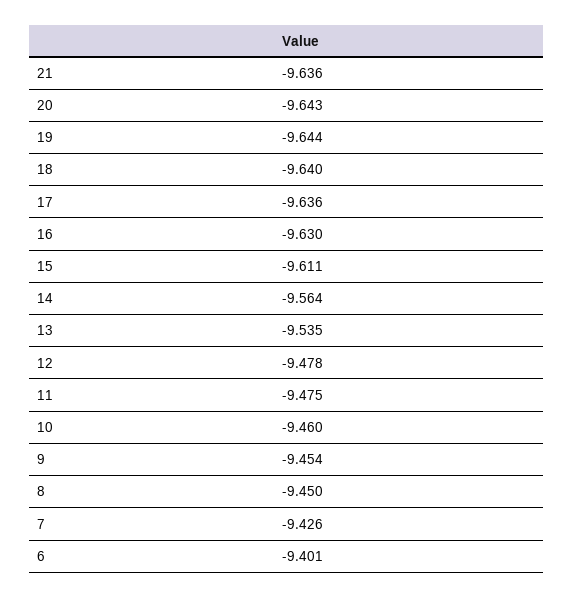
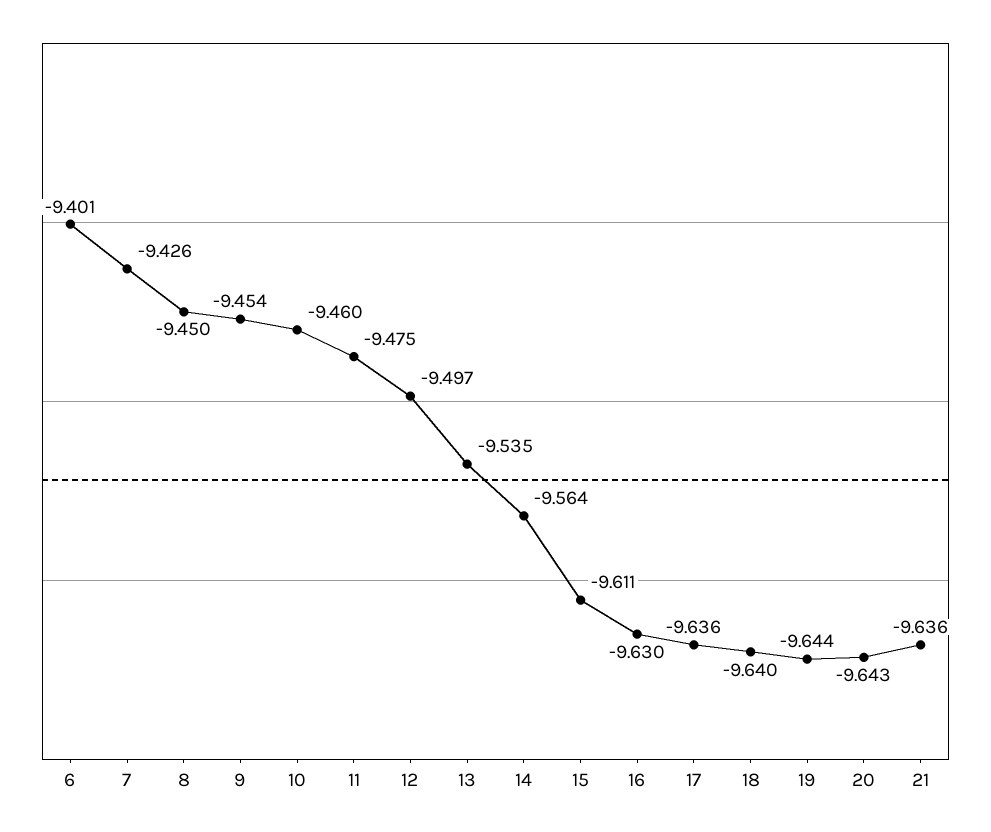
  {
    "21": -9.636,
    "20": -9.643,
    "19": -9.644,
    "18": -9.64,
    "17": -9.636,
    "16": -9.63,
    "15": -9.611,
    "14": -9.564,
    "13": -9.535,
-   "12": -9.478,
+   "12": -9.497,
    "11": -9.475,
    "10": -9.46,
    "9": -9.454,
    "8": -9.45,
    "7": -9.426,
    "6": -9.401
  }

